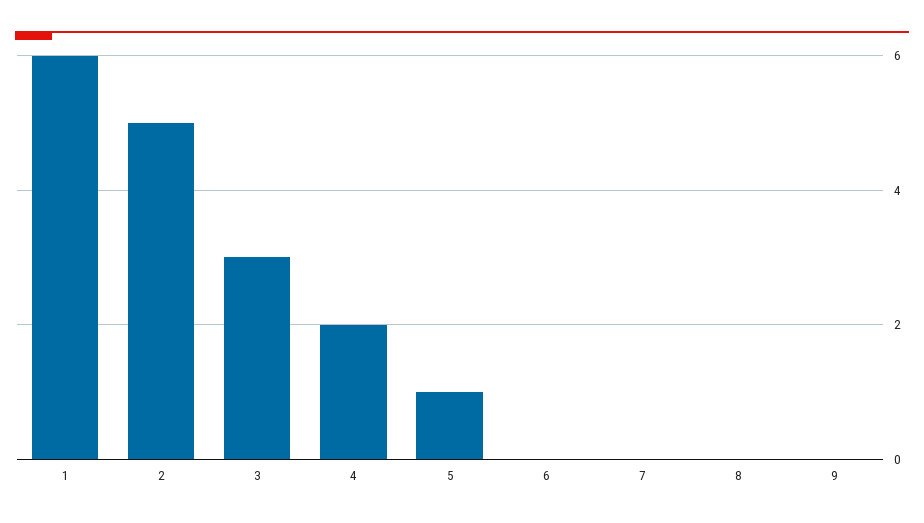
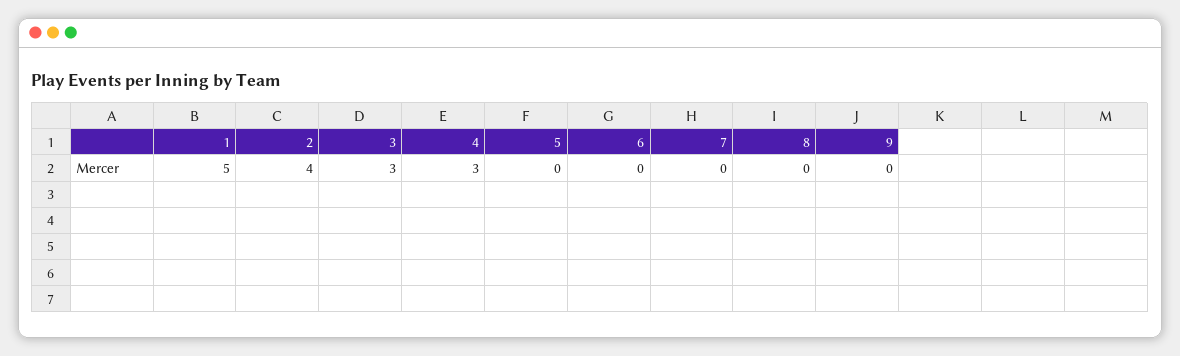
  {
-   "1": 6,
+   "1": 5,
-   "2": 5,
+   "2": 4,
    "3": 3,
-   "4": 2,
+   "4": 3,
-   "5": 1,
+   "5": 0,
    "6": 0,
    "7": 0,
    "8": 0,
    "9": 0
  }

